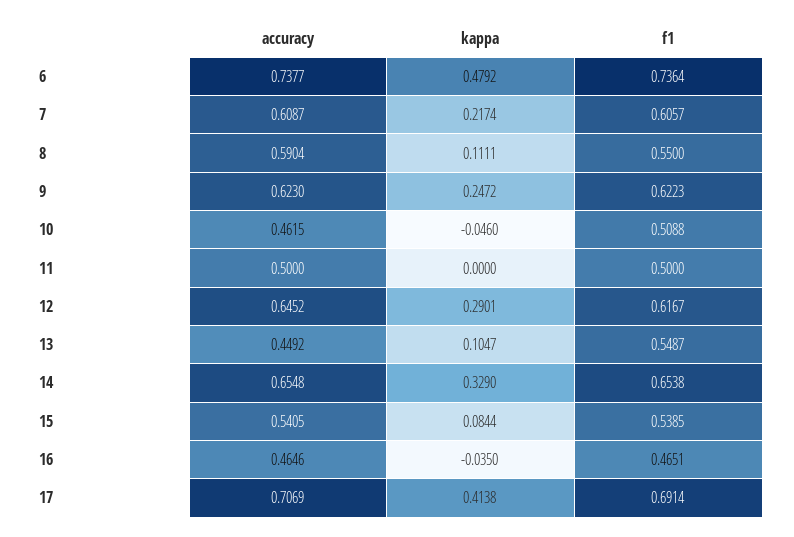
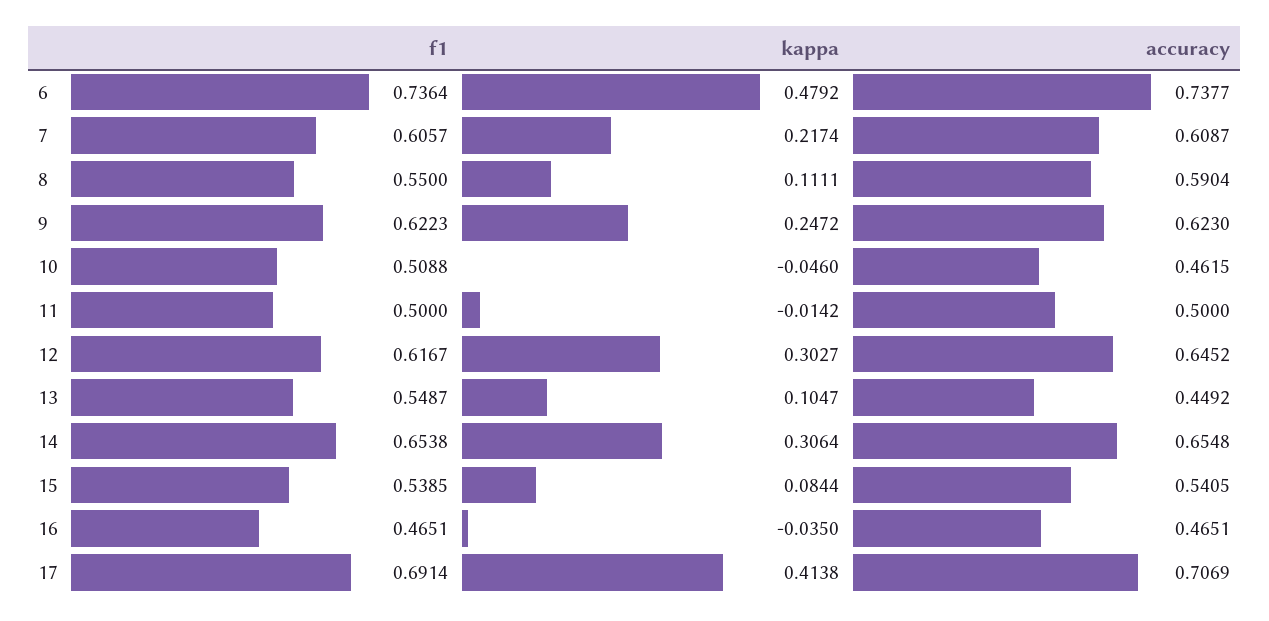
  {
    "accuracy": {
      "6": 0.7377,
      "7": 0.6087,
      "8": 0.5904,
      "9": 0.623,
      "10": 0.4615,
      "11": 0.5,
      "12": 0.6452,
      "13": 0.4492,
      "14": 0.6548,
      "15": 0.5405,
-     "16": 0.4646,
+     "16": 0.4651,
      "17": 0.7069
    },
    "kappa": {
      "6": 0.4792,
      "7": 0.2174,
      "8": 0.1111,
      "9": 0.2472,
      "10": -0.046,
-     "11": 0,
+     "11": -0.0142,
-     "12": 0.2901,
+     "12": 0.3027,
      "13": 0.1047,
-     "14": 0.329,
+     "14": 0.3064,
      "15": 0.0844,
      "16": -0.035,
      "17": 0.4138
    },
    "f1": {
      "6": 0.7364,
      "7": 0.6057,
      "8": 0.55,
      "9": 0.6223,
      "10": 0.5088,
      "11": 0.5,
      "12": 0.6167,
      "13": 0.5487,
      "14": 0.6538,
      "15": 0.5385,
      "16": 0.4651,
      "17": 0.6914
    }
  }

